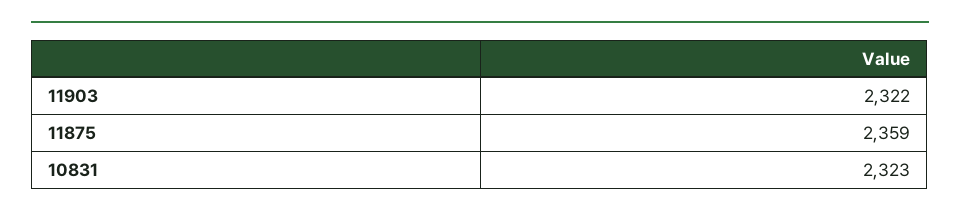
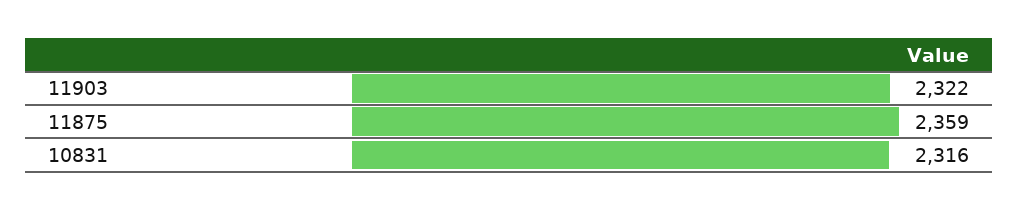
  {
    "11903": 2322,
    "11875": 2359,
-   "10831": 2323
+   "10831": 2316
  }

